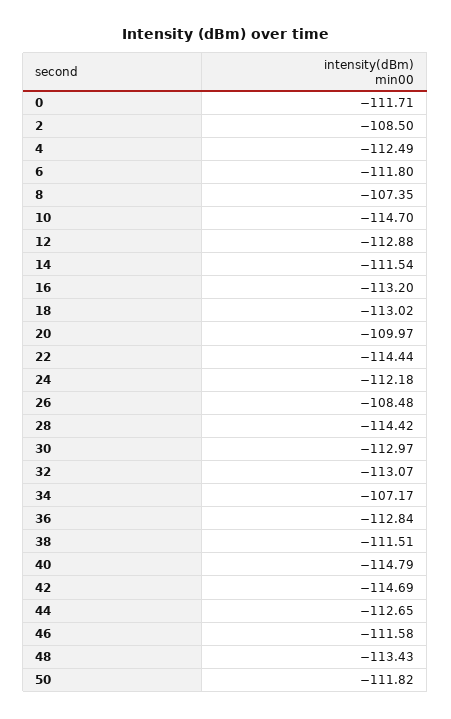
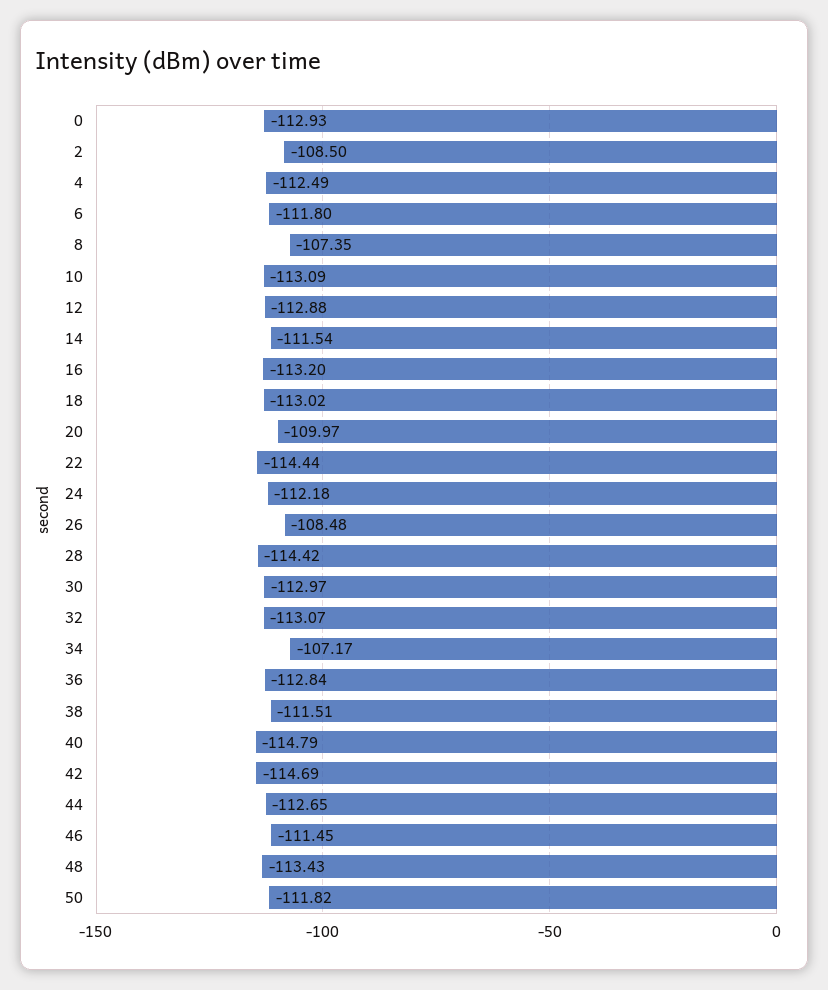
  {
-   "0": -111.71,
+   "0": -112.93,
    "2": -108.5,
    "4": -112.49,
    "6": -111.8,
    "8": -107.35,
-   "10": -114.7,
+   "10": -113.09,
    "12": -112.88,
    "14": -111.54,
    "16": -113.2,
    "18": -113.02,
    "20": -109.97,
    "22": -114.44,
    "24": -112.18,
    "26": -108.48,
    "28": -114.42,
    "30": -112.97,
    "32": -113.07,
    "34": -107.17,
    "36": -112.84,
    "38": -111.51,
    "40": -114.79,
    "42": -114.69,
    "44": -112.65,
-   "46": -111.58,
+   "46": -111.45,
    "48": -113.43,
    "50": -111.82
  }

